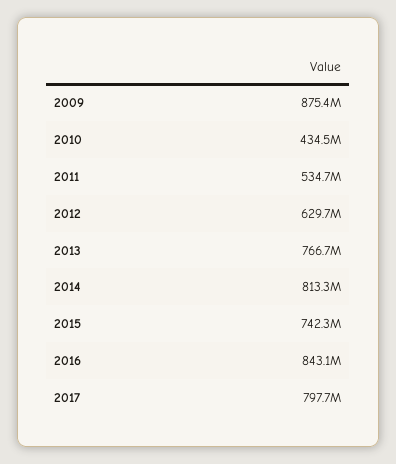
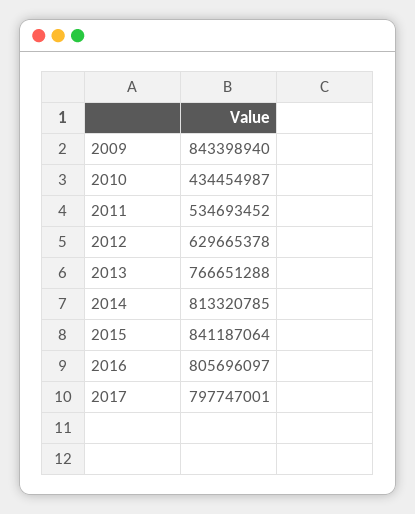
  {
-   "2009": 875400000,
+   "2009": 843398940,
    "2010": 434454987,
    "2011": 534693452,
    "2012": 629665378,
    "2013": 766651288,
    "2014": 813320785,
-   "2015": 742300000,
+   "2015": 841187064,
-   "2016": 843100000,
+   "2016": 805696097,
    "2017": 797747001
  }

